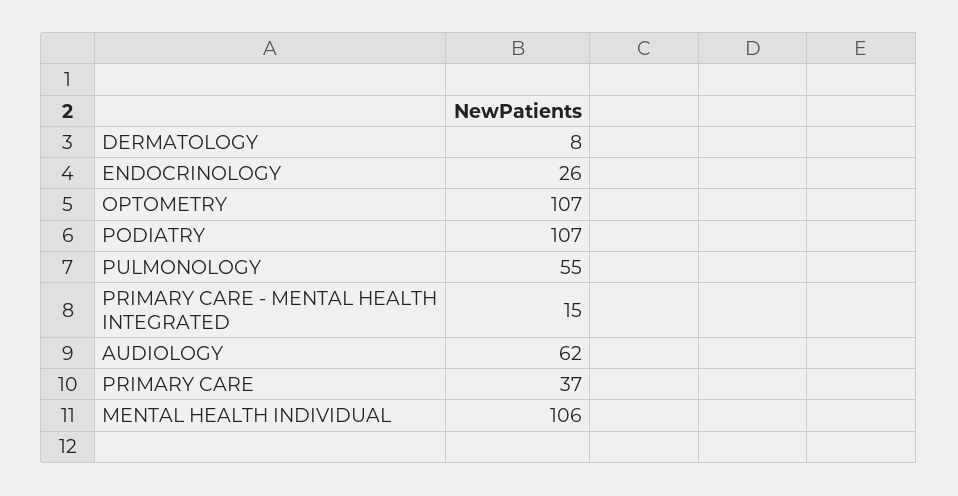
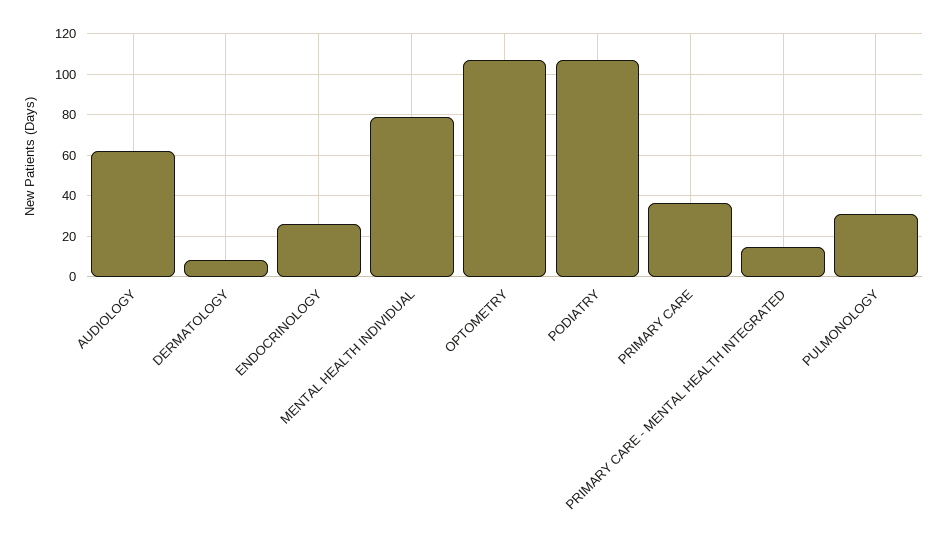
  {
    "DERMATOLOGY": 8,
    "ENDOCRINOLOGY": 26,
    "OPTOMETRY": 107,
    "PODIATRY": 107,
-   "PULMONOLOGY": 55,
+   "PULMONOLOGY": 30,
    "PRIMARY CARE - MENTAL HEALTH INTEGRATED": 15,
    "AUDIOLOGY": 62,
    "PRIMARY CARE": 37,
-   "MENTAL HEALTH INDIVIDUAL": 106
+   "MENTAL HEALTH INDIVIDUAL": 80
  }

